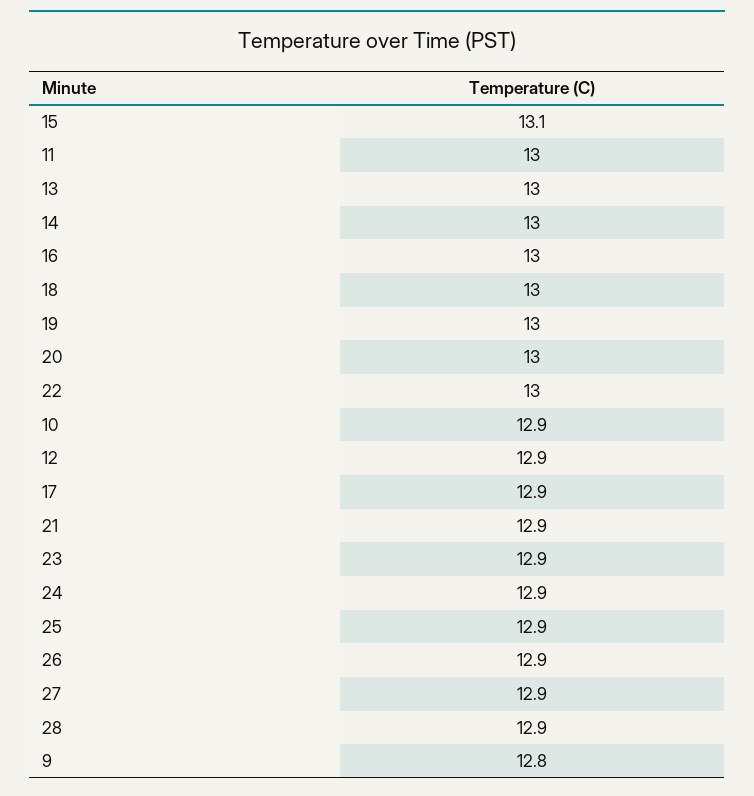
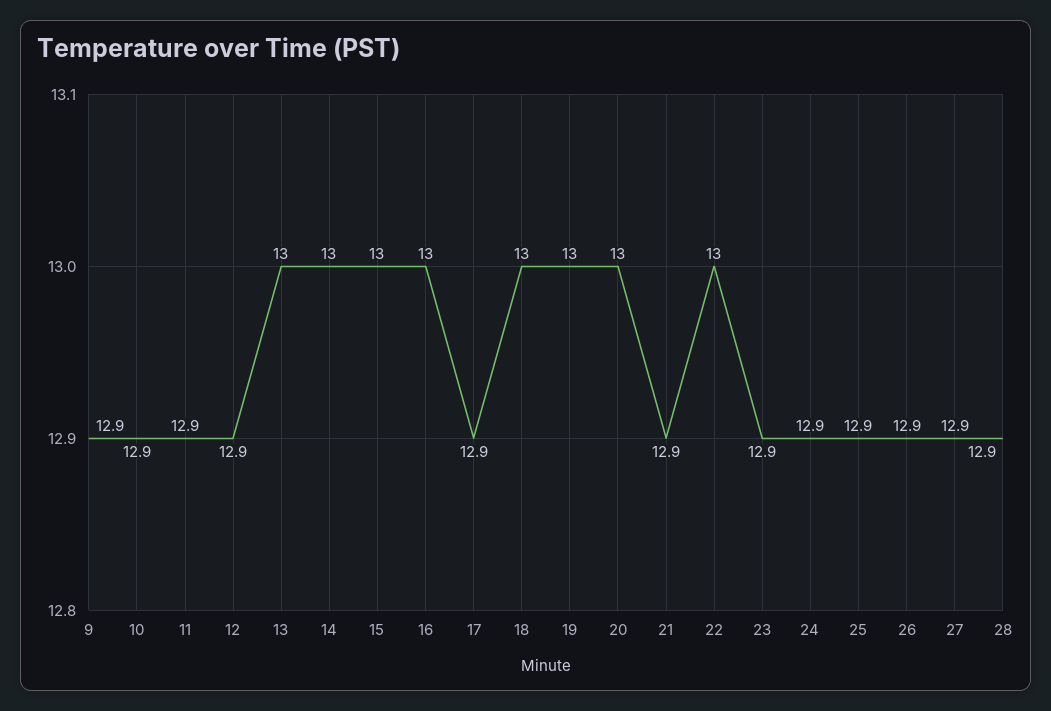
  {
-   "15": 13.1,
+   "15": 13,
-   "11": 13,
+   "11": 12.9,
    "13": 13,
    "14": 13,
    "16": 13,
    "18": 13,
    "19": 13,
    "20": 13,
    "22": 13,
    "10": 12.9,
    "12": 12.9,
    "17": 12.9,
    "21": 12.9,
    "23": 12.9,
    "24": 12.9,
    "25": 12.9,
    "26": 12.9,
    "27": 12.9,
    "28": 12.9,
-   "9": 12.8
+   "9": 12.9
  }

